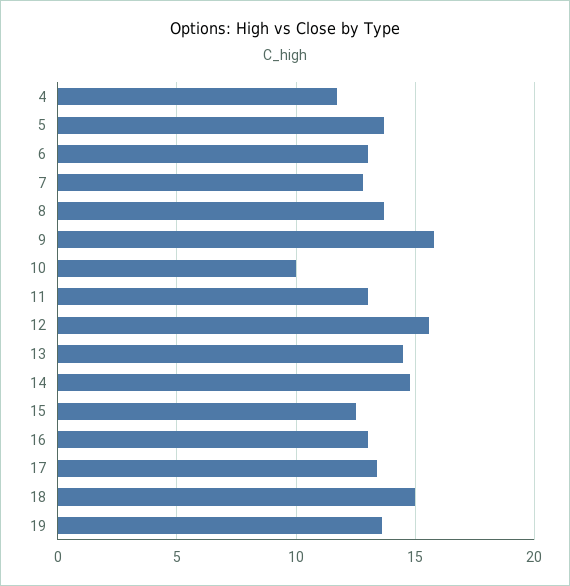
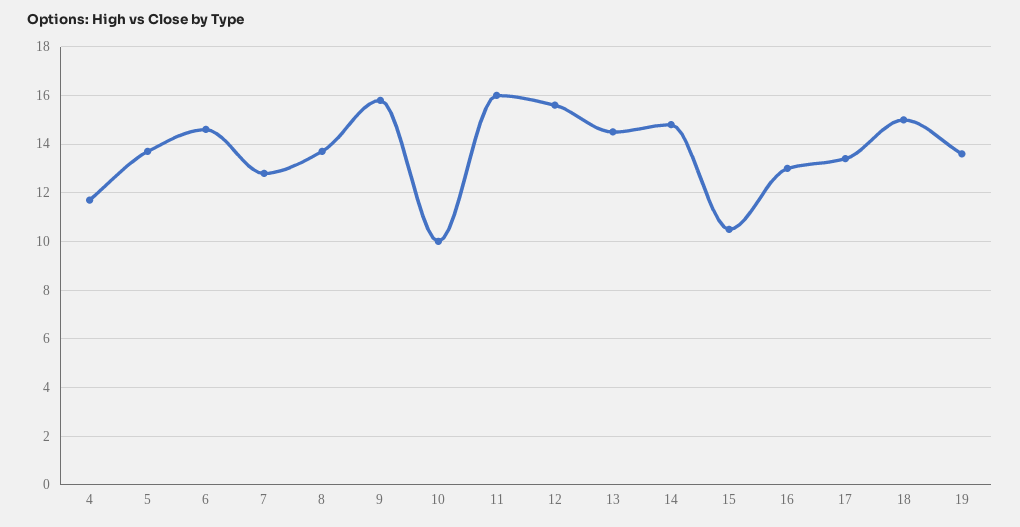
  {
    "4": 11.5,
    "5": 13.5,
-   "6": 13,
+   "6": 14.5,
    "7": 13,
    "8": 13.5,
    "9": 16,
    "10": 10,
-   "11": 13,
+   "11": 16,
    "12": 15.5,
    "13": 14.5,
    "14": 15,
-   "15": 12.5,
+   "15": 10.5,
    "16": 13,
    "17": 13.5,
    "18": 15,
    "19": 13.5
  }

